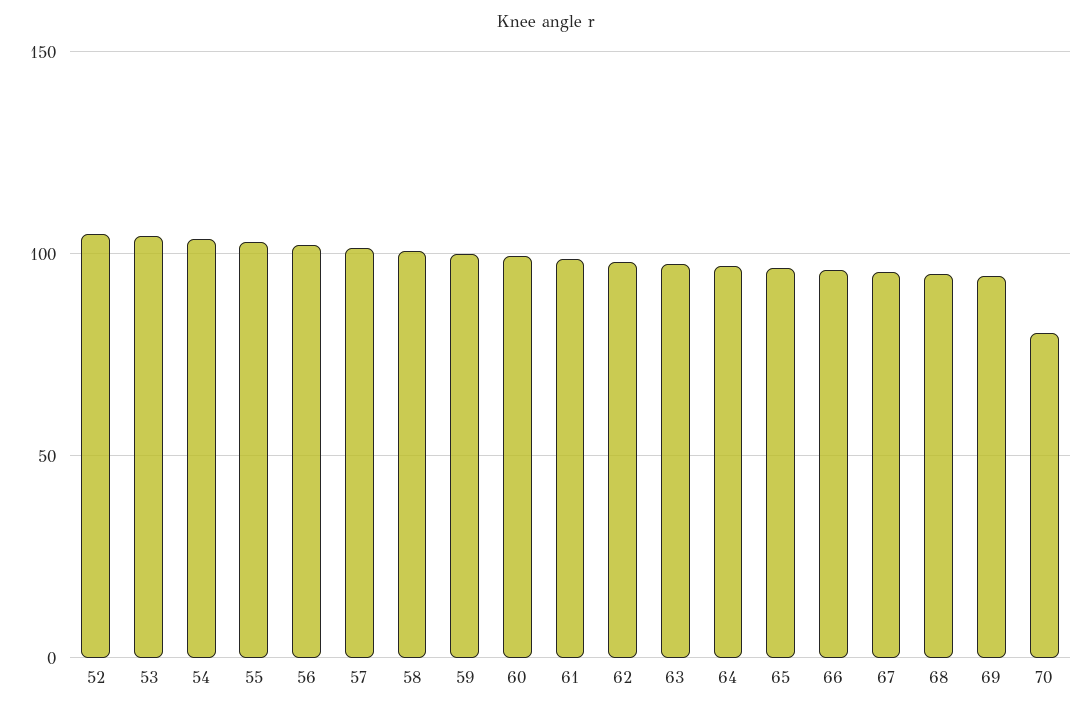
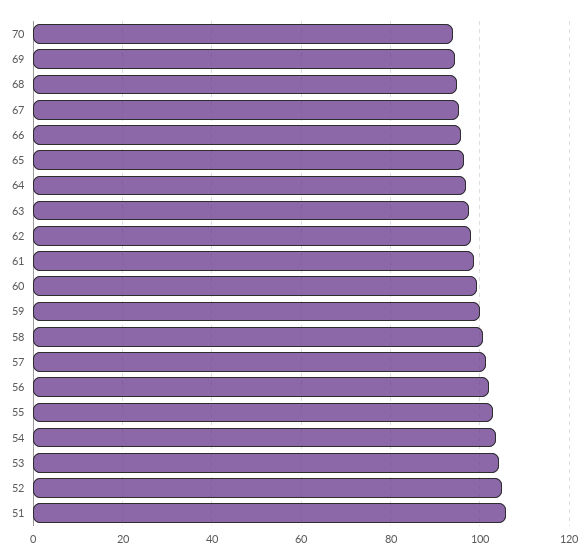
  {
    "52": 106,
    "53": 104,
    "54": 104,
    "55": 102,
    "56": 102,
    "57": 102,
    "58": 100,
    "59": 100,
    "60": 100,
    "61": 98,
    "62": 98,
    "63": 98,
    "64": 98,
    "65": 96,
    "66": 96,
    "67": 96,
    "68": 94,
    "69": 94,
-   "70": 80
+   "70": 94,
+   "51": 106
  }

